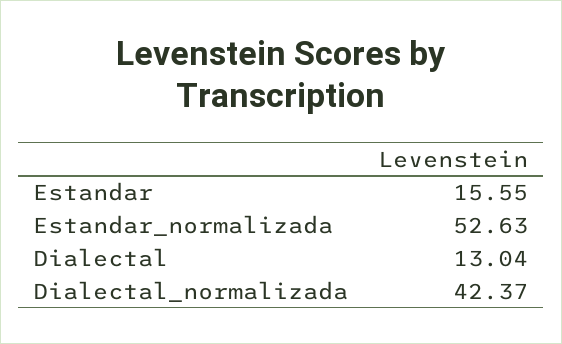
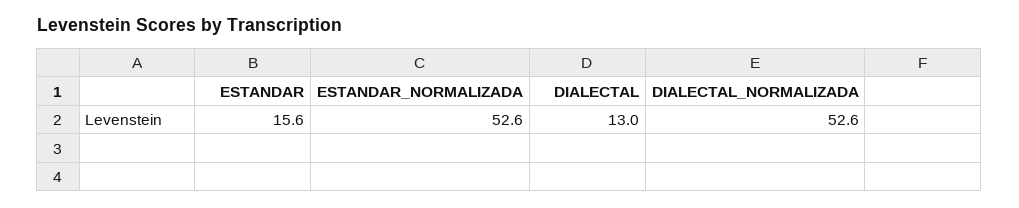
  {
    "Estandar": 15.55,
    "Estandar_normalizada": 52.63,
    "Dialectal": 13.04,
-   "Dialectal_normalizada": 42.37
+   "Dialectal_normalizada": 52.6
  }

